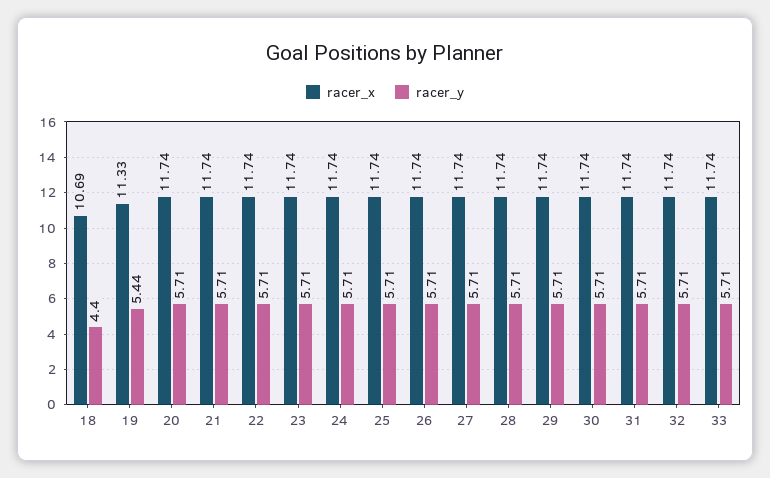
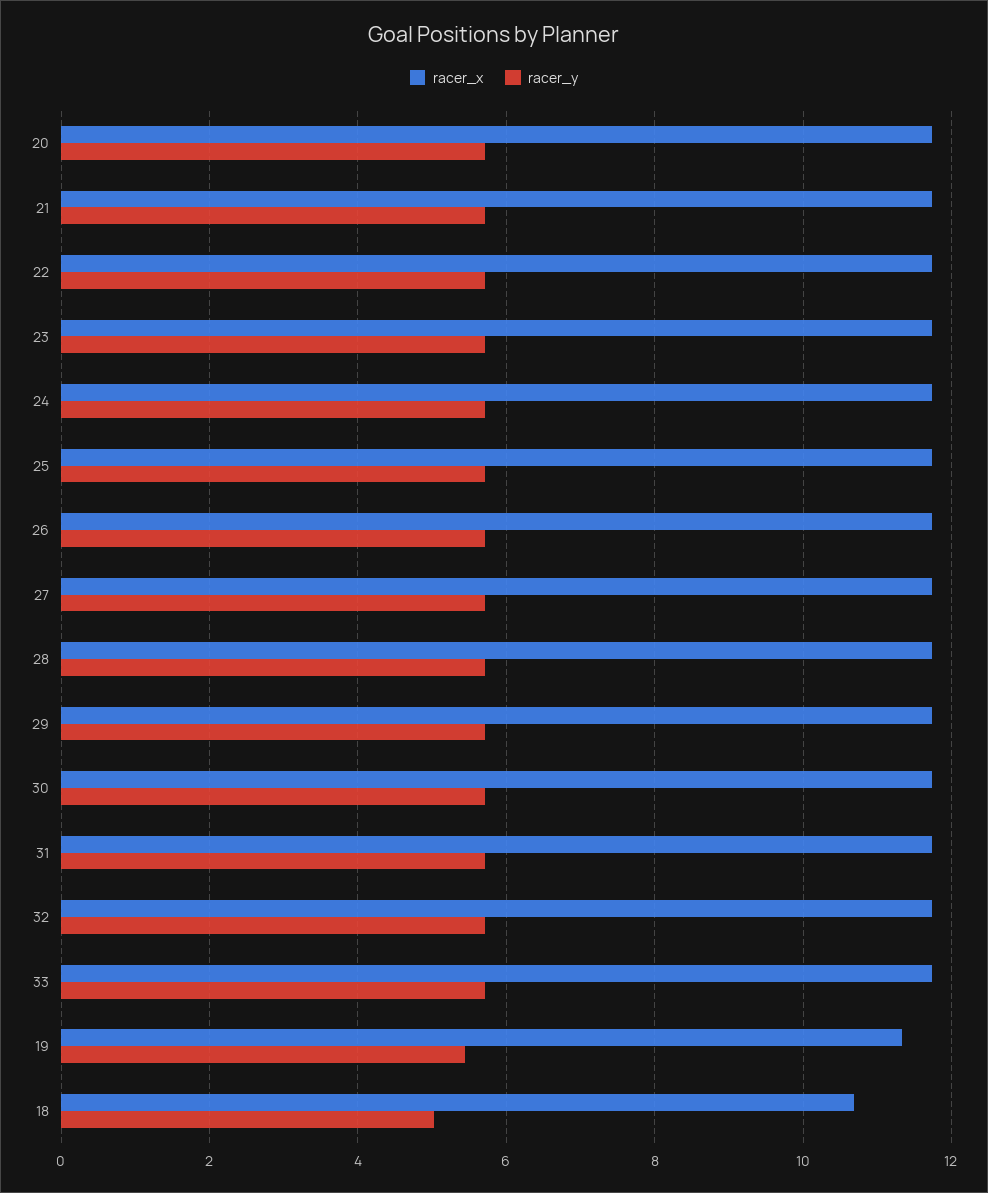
  {
    "racer_x": {
      "18": 10.69,
      "19": 11.33,
      "20": 11.74,
      "21": 11.74,
      "22": 11.74,
      "23": 11.74,
      "24": 11.74,
      "25": 11.74,
      "26": 11.74,
      "27": 11.74,
      "28": 11.74,
      "29": 11.74,
      "30": 11.74,
      "31": 11.74,
      "32": 11.74,
      "33": 11.74
    },
    "racer_y": {
-     "18": 4.4,
+     "18": 5,
      "19": 5.44,
      "20": 5.71,
      "21": 5.71,
      "22": 5.71,
      "23": 5.71,
      "24": 5.71,
      "25": 5.71,
      "26": 5.71,
      "27": 5.71,
      "28": 5.71,
      "29": 5.71,
      "30": 5.71,
      "31": 5.71,
      "32": 5.71,
      "33": 5.71
    }
  }

